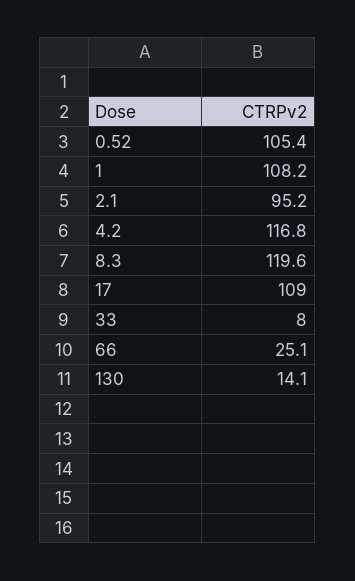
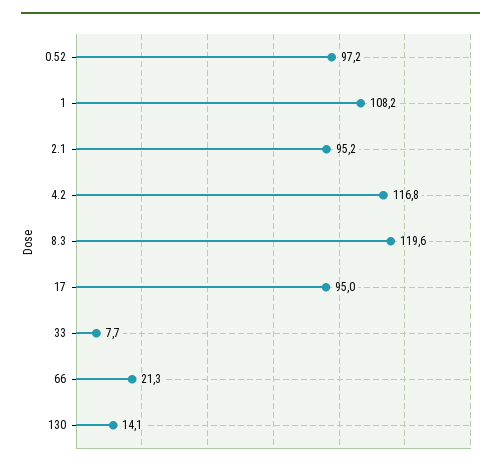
  {
-   "0.52": 105.4,
+   "0.52": 97.2,
    "1": 108.2,
    "2.1": 95.2,
    "4.2": 116.8,
    "8.3": 119.6,
-   "17": 109,
+   "17": 95,
-   "33": 8,
+   "33": 7.7,
-   "66": 25.1,
+   "66": 21.3,
    "130": 14.1
  }

